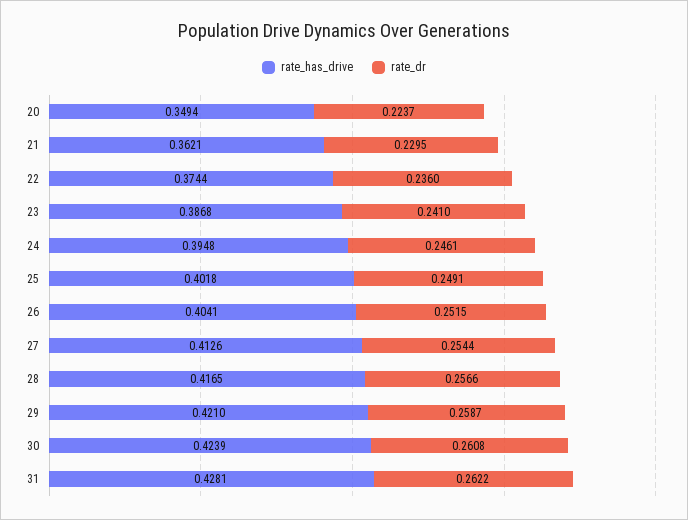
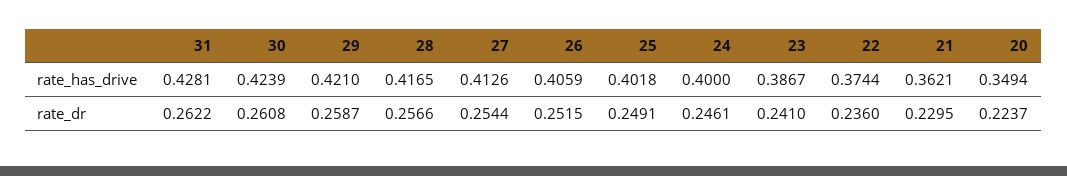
  {
    "rate_has_drive": {
      "20": 0.3494,
      "21": 0.3621,
      "22": 0.3744,
-     "23": 0.3868,
+     "23": 0.3867,
-     "24": 0.3948,
+     "24": 0.4,
      "25": 0.4018,
-     "26": 0.4041,
+     "26": 0.4059,
      "27": 0.4126,
      "28": 0.4165,
      "29": 0.421,
      "30": 0.4239,
      "31": 0.4281
    },
    "rate_dr": {
      "20": 0.2237,
      "21": 0.2295,
      "22": 0.236,
      "23": 0.241,
      "24": 0.2461,
      "25": 0.2491,
      "26": 0.2515,
      "27": 0.2544,
      "28": 0.2566,
      "29": 0.2587,
      "30": 0.2608,
      "31": 0.2622
    }
  }

